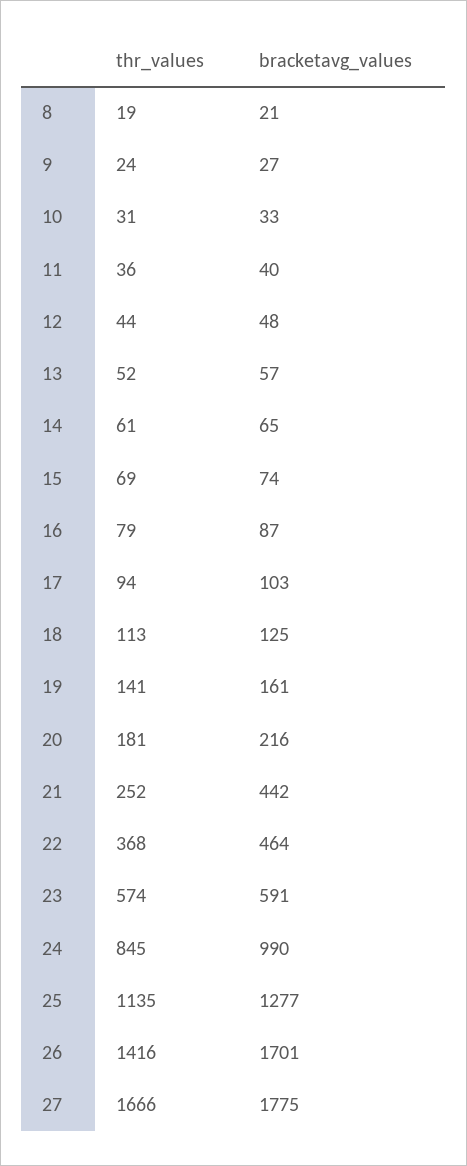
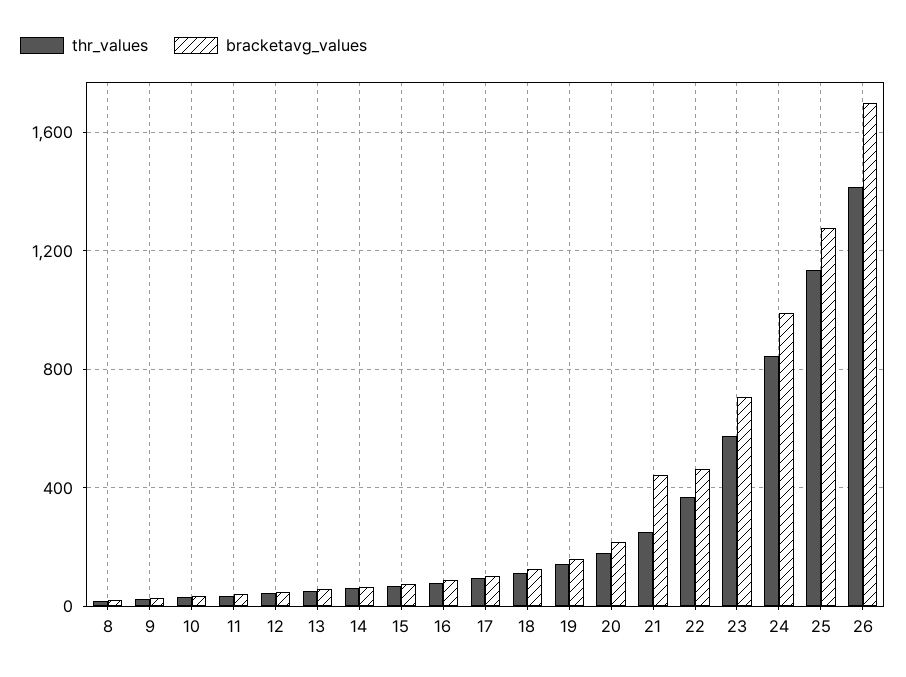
  {
    "thr_values": {
      "8": 19,
      "9": 24,
      "10": 31,
      "11": 36,
      "12": 44,
      "13": 52,
      "14": 61,
      "15": 69,
      "16": 79,
      "17": 94,
      "18": 113,
      "19": 141,
      "20": 181,
      "21": 252,
      "22": 368,
      "23": 574,
      "24": 845,
      "25": 1135,
-     "26": 1416,
+     "26": 1416
-     "27": 1666
    },
    "bracketavg_values": {
      "8": 21,
      "9": 27,
      "10": 33,
      "11": 40,
      "12": 48,
      "13": 57,
      "14": 65,
      "15": 74,
      "16": 87,
      "17": 103,
      "18": 125,
      "19": 161,
      "20": 216,
      "21": 442,
      "22": 464,
-     "23": 591,
+     "23": 700,
      "24": 990,
      "25": 1277,
-     "26": 1701,
+     "26": 1701
-     "27": 1775
    }
  }

